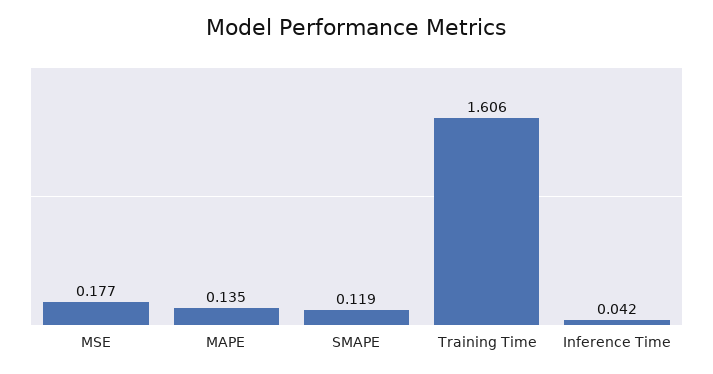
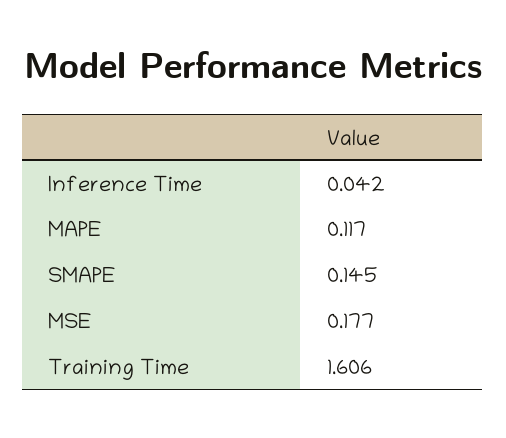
  {
    "MSE": 0.177,
-   "MAPE": 0.135,
+   "MAPE": 0.117,
-   "SMAPE": 0.119,
+   "SMAPE": 0.145,
    "Training Time": 1.606,
    "Inference Time": 0.042
  }

